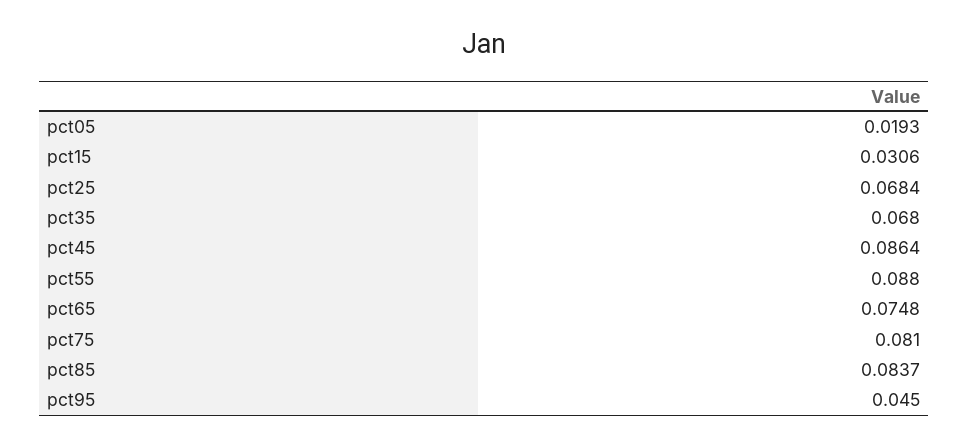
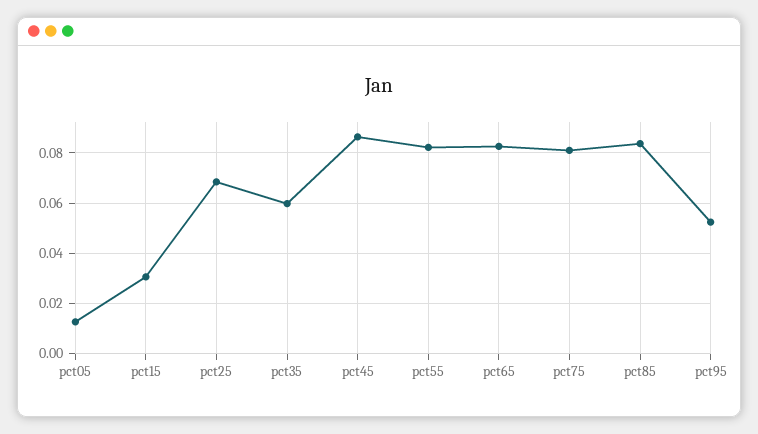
  {
-   "pct05": 0.0193,
+   "pct05": 0.0125,
    "pct15": 0.0306,
    "pct25": 0.0684,
-   "pct35": 0.068,
+   "pct35": 0.06,
    "pct45": 0.0864,
-   "pct55": 0.088,
+   "pct55": 0.0825,
-   "pct65": 0.0748,
+   "pct65": 0.0825,
    "pct75": 0.081,
    "pct85": 0.0837,
-   "pct95": 0.045
+   "pct95": 0.0525
  }

